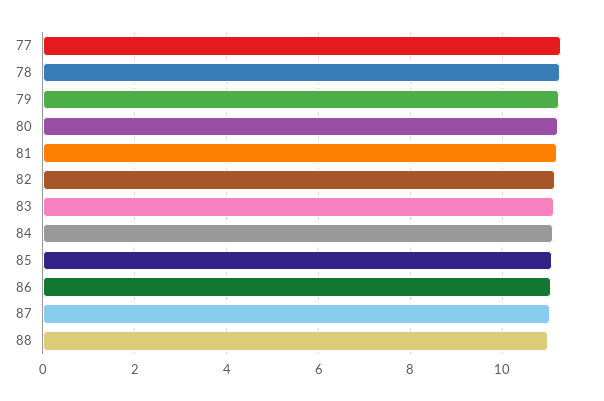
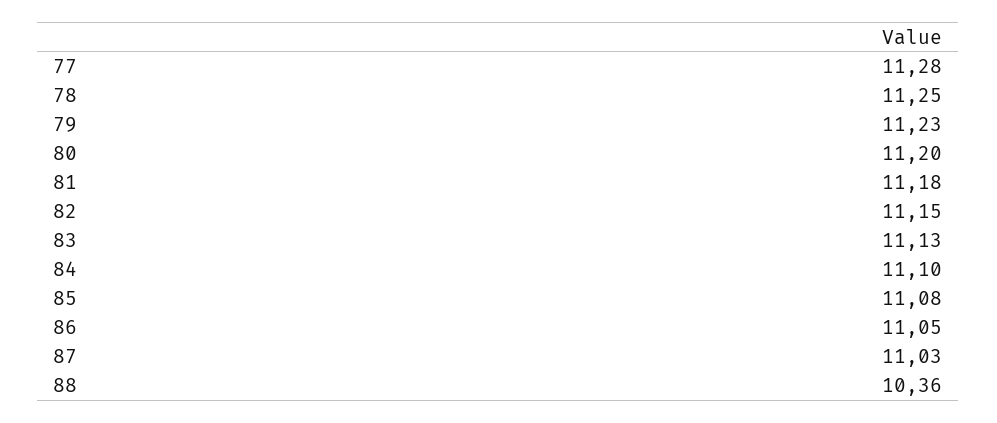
  {
    "77": 11.28,
    "78": 11.25,
    "79": 11.23,
    "80": 11.2,
    "81": 11.18,
    "82": 11.15,
    "83": 11.13,
    "84": 11.1,
    "85": 11.08,
    "86": 11.05,
    "87": 11.03,
-   "88": 11
+   "88": 10.36
  }

